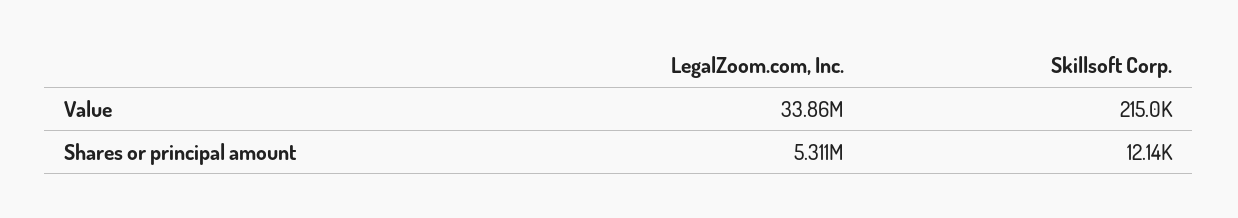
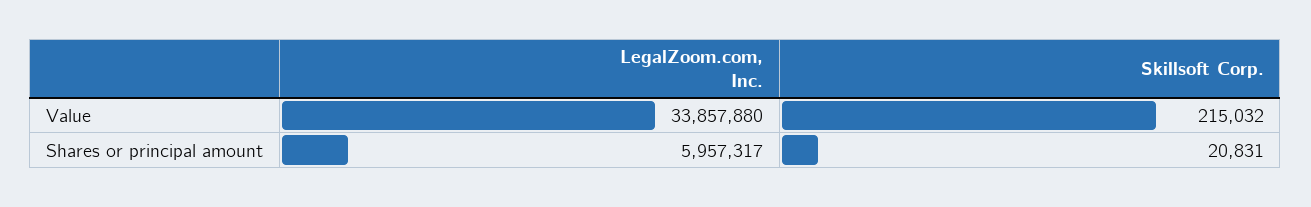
  {
    "LegalZoom.com, Inc.": {
      "Value": 33857880,
-     "Shares or principal amount": 5311000
+     "Shares or principal amount": 5957317
    },
    "Skillsoft Corp.": {
      "Value": 215032,
-     "Shares or principal amount": 12140
+     "Shares or principal amount": 20831
    }
  }

